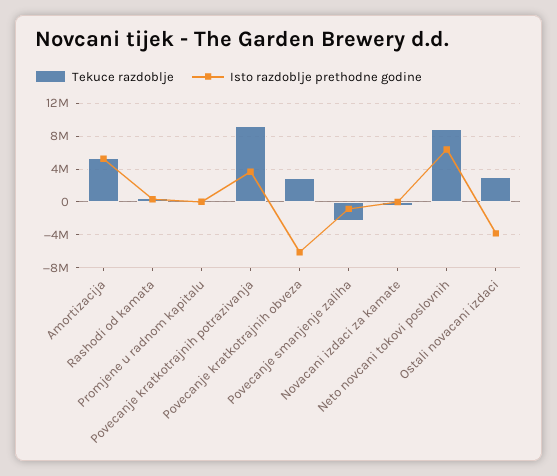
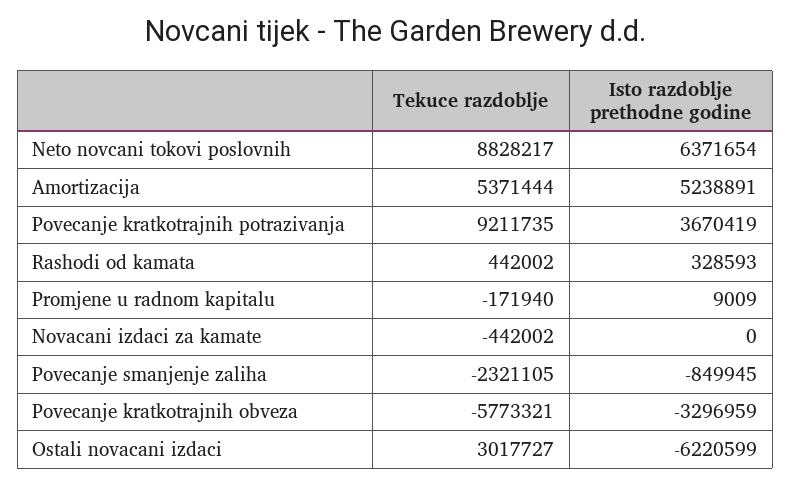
  {
    "Tekuce razdoblje": {
      "Amortizacija": 5371444,
      "Rashodi od kamata": 442002,
      "Promjene u radnom kapitalu": -171940,
      "Povecanje kratkotrajnih potrazivanja": 9211735,
-     "Povecanje kratkotrajnih obveza": 3000000,
+     "Povecanje kratkotrajnih obveza": -5773321,
      "Povecanje smanjenje zaliha": -2321105,
      "Novacani izdaci za kamate": -442002,
      "Neto novcani tokovi poslovnih": 8828217,
      "Ostali novacani izdaci": 3017727
    },
    "Isto razdoblje prethodne godine": {
      "Amortizacija": 5238891,
      "Rashodi od kamata": 328593,
      "Promjene u radnom kapitalu": 9009,
      "Povecanje kratkotrajnih potrazivanja": 3670419,
-     "Povecanje kratkotrajnih obveza": -6000000,
+     "Povecanje kratkotrajnih obveza": -3296959,
      "Povecanje smanjenje zaliha": -849945,
      "Novacani izdaci za kamate": 0,
      "Neto novcani tokovi poslovnih": 6371654,
-     "Ostali novacani izdaci": -4000000
+     "Ostali novacani izdaci": -6220599
    }
  }

